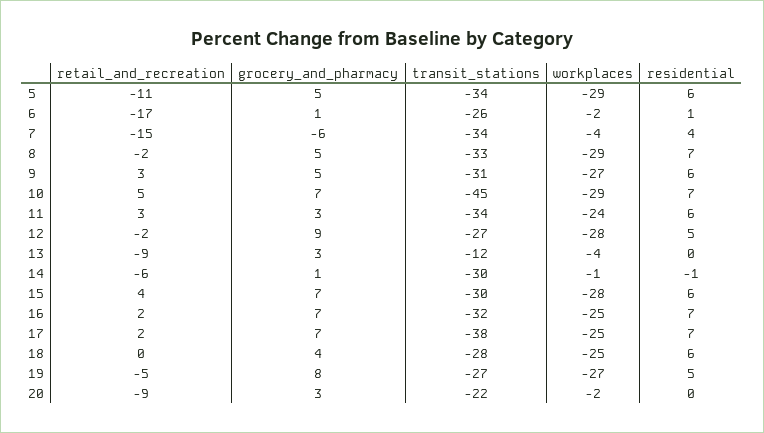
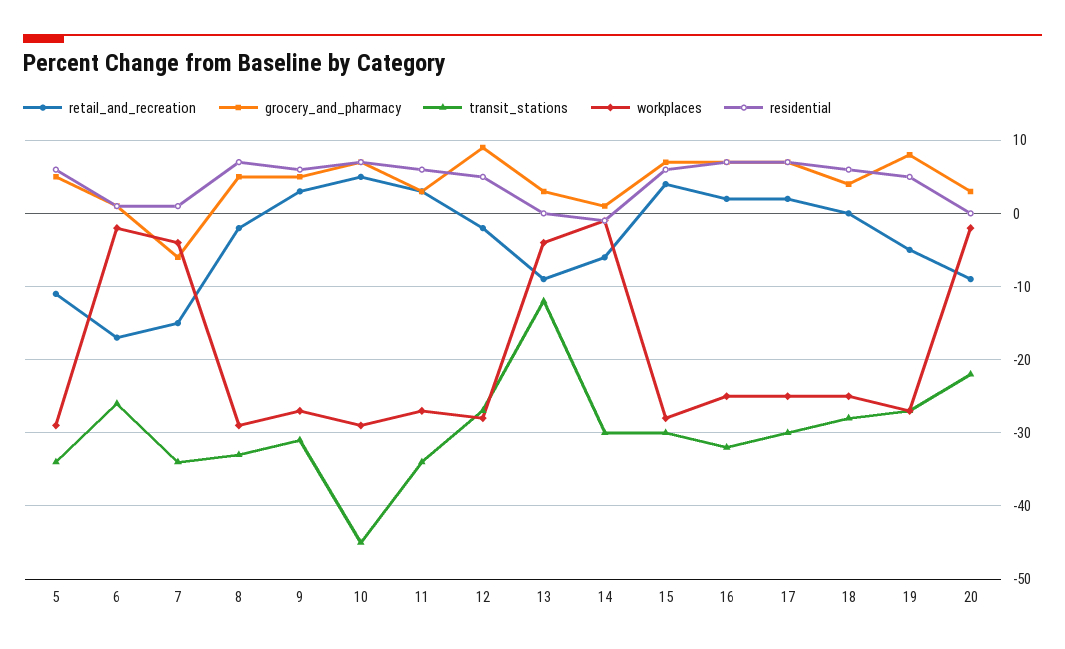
  {
    "retail_and_recreation": {
      "5": -11,
      "6": -17,
      "7": -15,
      "8": -2,
      "9": 3,
      "10": 5,
      "11": 3,
      "12": -2,
      "13": -9,
      "14": -6,
      "15": 4,
      "16": 2,
      "17": 2,
      "18": 0,
      "19": -5,
      "20": -9
    },
    "grocery_and_pharmacy": {
      "5": 5,
      "6": 1,
      "7": -6,
      "8": 5,
      "9": 5,
      "10": 7,
      "11": 3,
      "12": 9,
      "13": 3,
      "14": 1,
      "15": 7,
      "16": 7,
      "17": 7,
      "18": 4,
      "19": 8,
      "20": 3
    },
    "transit_stations": {
      "5": -34,
      "6": -26,
      "7": -34,
      "8": -33,
      "9": -31,
      "10": -45,
      "11": -34,
      "12": -27,
      "13": -12,
      "14": -30,
      "15": -30,
      "16": -32,
-     "17": -38,
+     "17": -30,
      "18": -28,
      "19": -27,
      "20": -22
    },
    "workplaces": {
      "5": -29,
      "6": -2,
      "7": -4,
      "8": -29,
      "9": -27,
      "10": -29,
-     "11": -24,
+     "11": -27,
      "12": -28,
      "13": -4,
      "14": -1,
      "15": -28,
      "16": -25,
      "17": -25,
      "18": -25,
      "19": -27,
      "20": -2
    },
    "residential": {
      "5": 6,
      "6": 1,
-     "7": 4,
+     "7": 1,
      "8": 7,
      "9": 6,
      "10": 7,
      "11": 6,
      "12": 5,
      "13": 0,
      "14": -1,
      "15": 6,
      "16": 7,
      "17": 7,
      "18": 6,
      "19": 5,
      "20": 0
    }
  }

